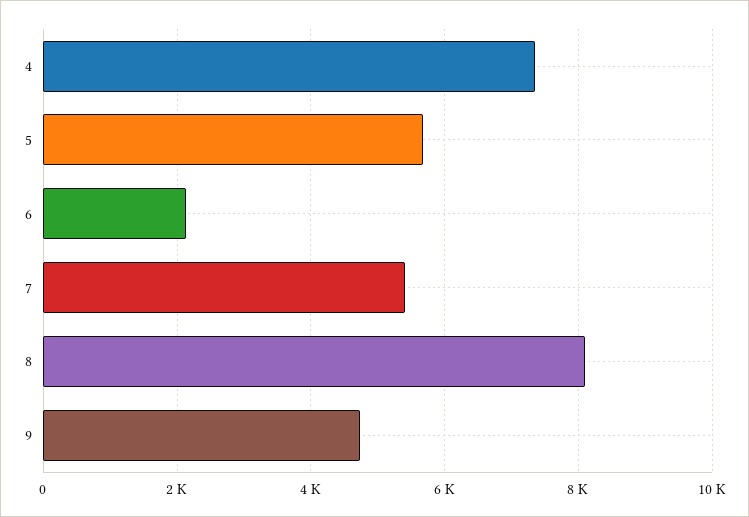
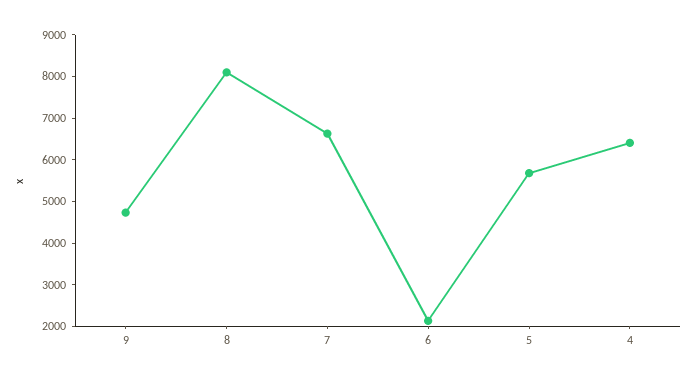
  {
-   "4": 7400,
+   "4": 6400,
    "5": 5600,
    "6": 2200,
-   "7": 5400,
+   "7": 6600,
    "8": 8000,
    "9": 4800
  }

